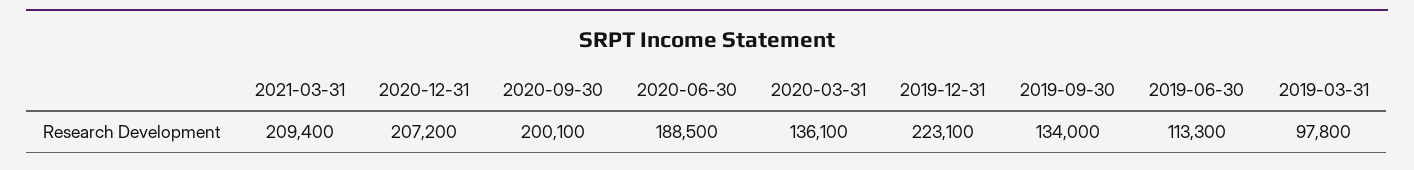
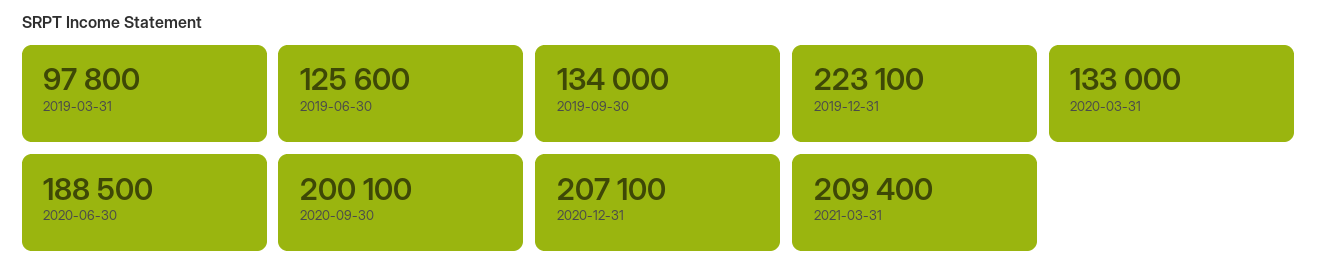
  {
    "2021-03-31": 209400,
-   "2020-12-31": 207200,
+   "2020-12-31": 207100,
    "2020-09-30": 200100,
    "2020-06-30": 188500,
-   "2020-03-31": 136100,
+   "2020-03-31": 133000,
    "2019-12-31": 223100,
    "2019-09-30": 134000,
-   "2019-06-30": 113300,
+   "2019-06-30": 125600,
    "2019-03-31": 97800
  }

